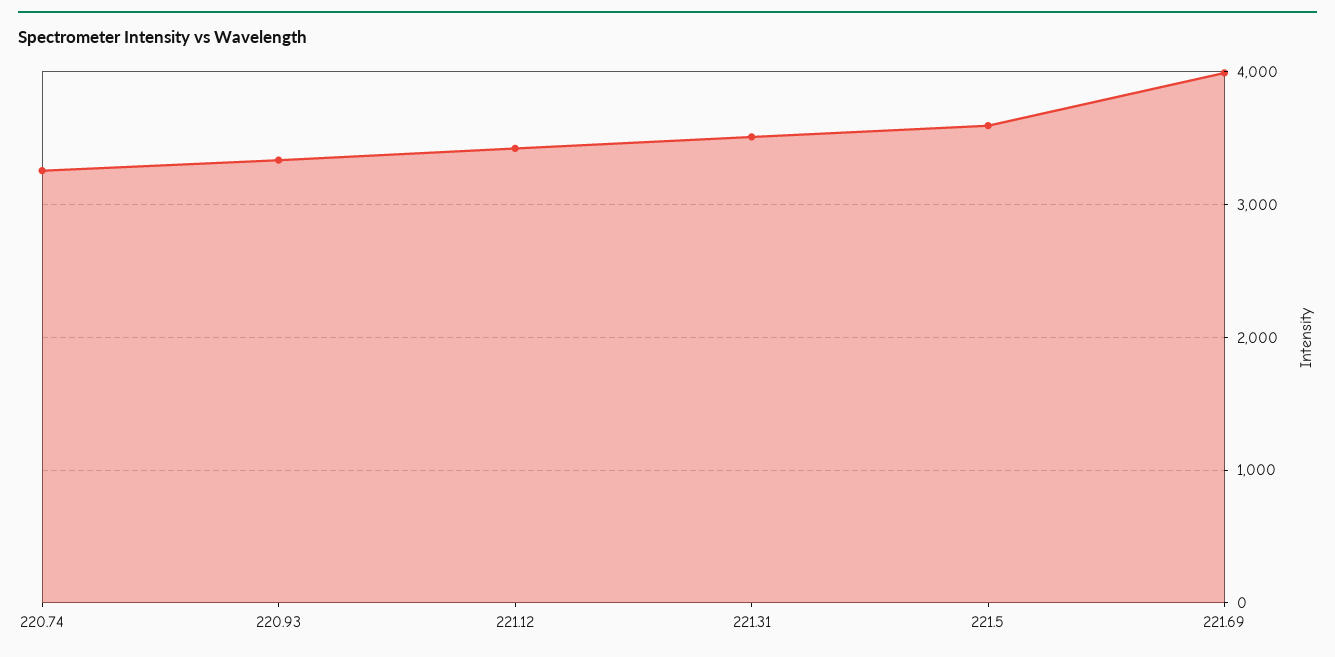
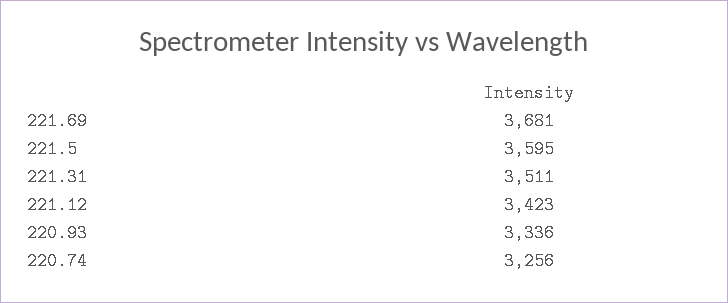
  {
    "220.74": 3256,
    "220.93": 3336,
    "221.12": 3423,
    "221.31": 3511,
    "221.5": 3595,
-   "221.69": 4000
+   "221.69": 3681
  }

